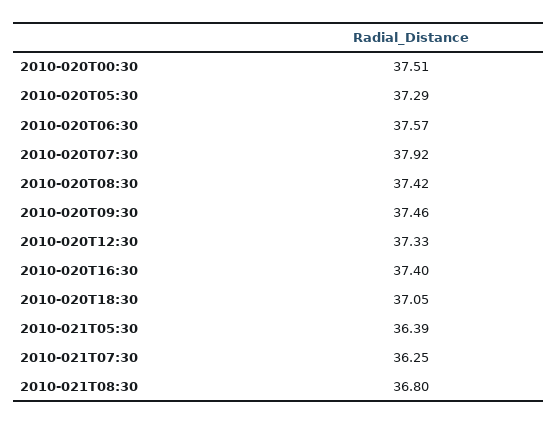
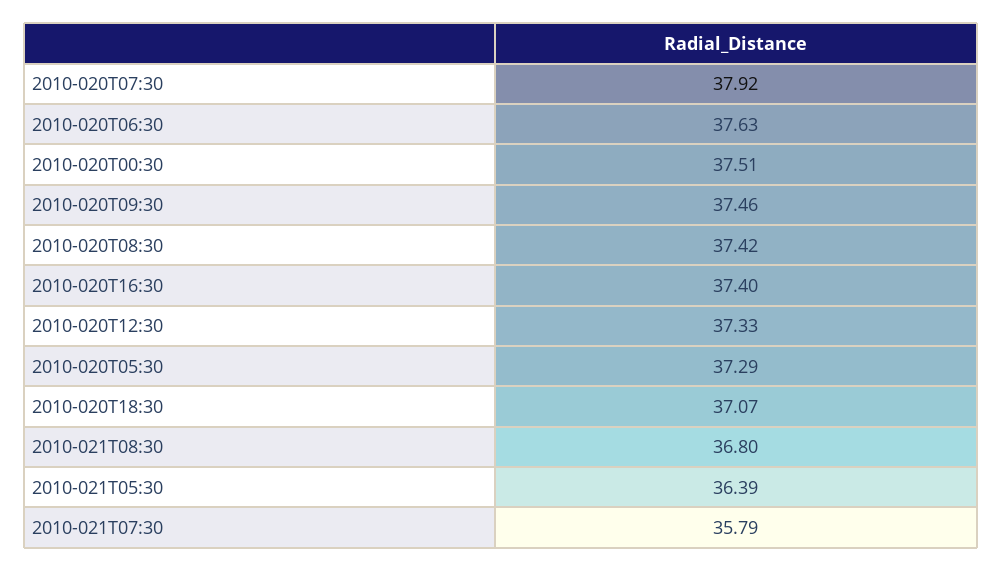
  {
    "2010-020T00:30": 37.51,
    "2010-020T05:30": 37.29,
-   "2010-020T06:30": 37.57,
+   "2010-020T06:30": 37.63,
    "2010-020T07:30": 37.92,
    "2010-020T08:30": 37.42,
    "2010-020T09:30": 37.46,
    "2010-020T12:30": 37.33,
    "2010-020T16:30": 37.4,
-   "2010-020T18:30": 37.05,
+   "2010-020T18:30": 37.07,
    "2010-021T05:30": 36.39,
-   "2010-021T07:30": 36.25,
+   "2010-021T07:30": 35.79,
    "2010-021T08:30": 36.8
  }

